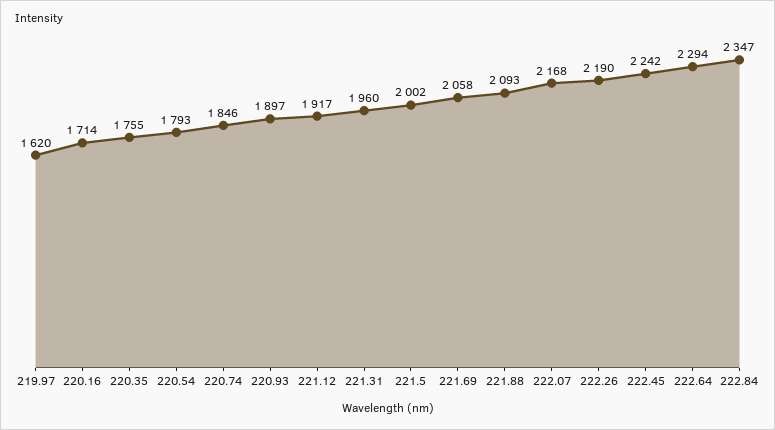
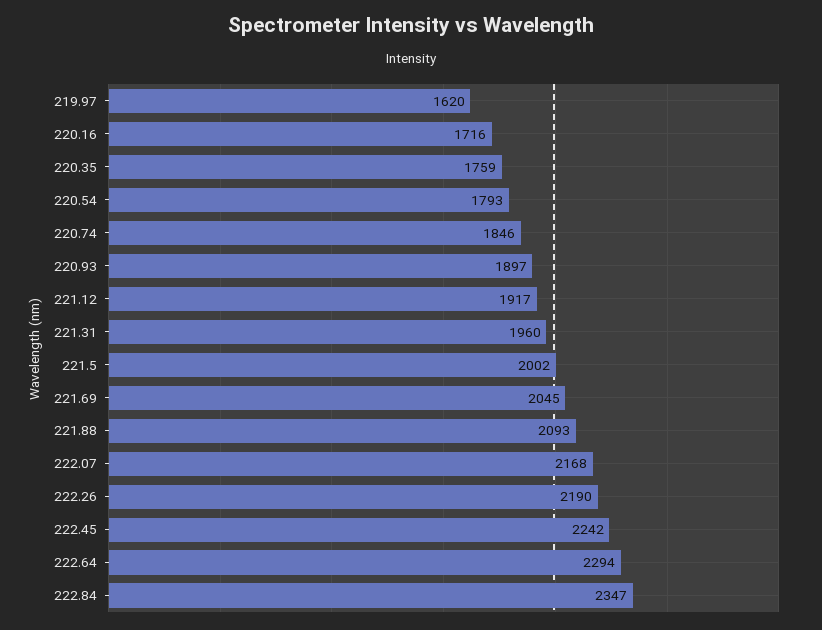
  {
    "219.97": 1620,
-   "220.16": 1714,
+   "220.16": 1716,
-   "220.35": 1755,
+   "220.35": 1759,
    "220.54": 1793,
    "220.74": 1846,
    "220.93": 1897,
    "221.12": 1917,
    "221.31": 1960,
    "221.5": 2002,
-   "221.69": 2058,
+   "221.69": 2045,
    "221.88": 2093,
    "222.07": 2168,
    "222.26": 2190,
    "222.45": 2242,
    "222.64": 2294,
    "222.84": 2347
  }

